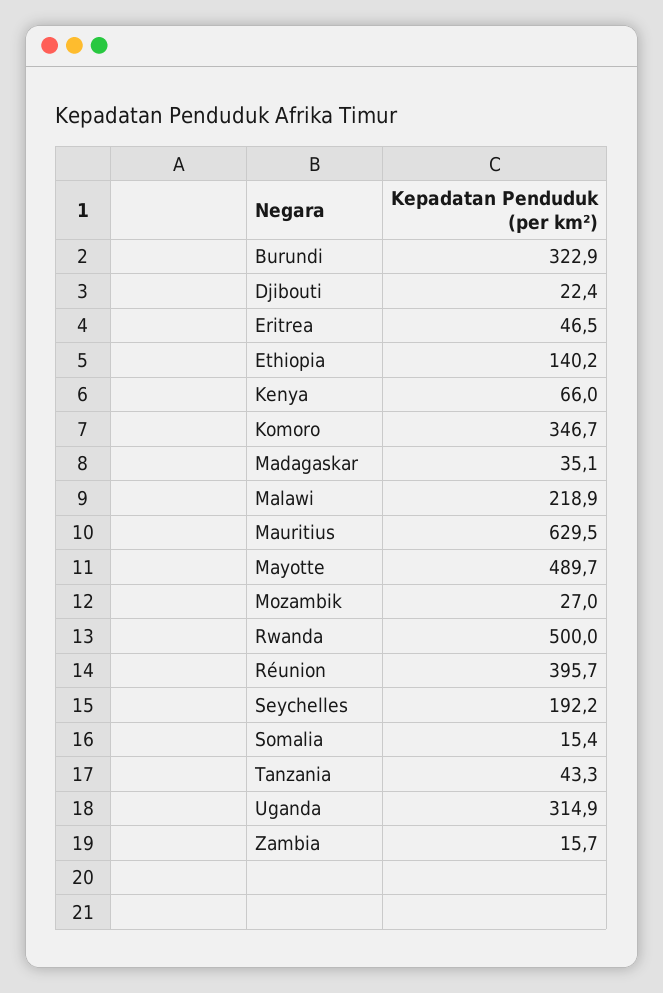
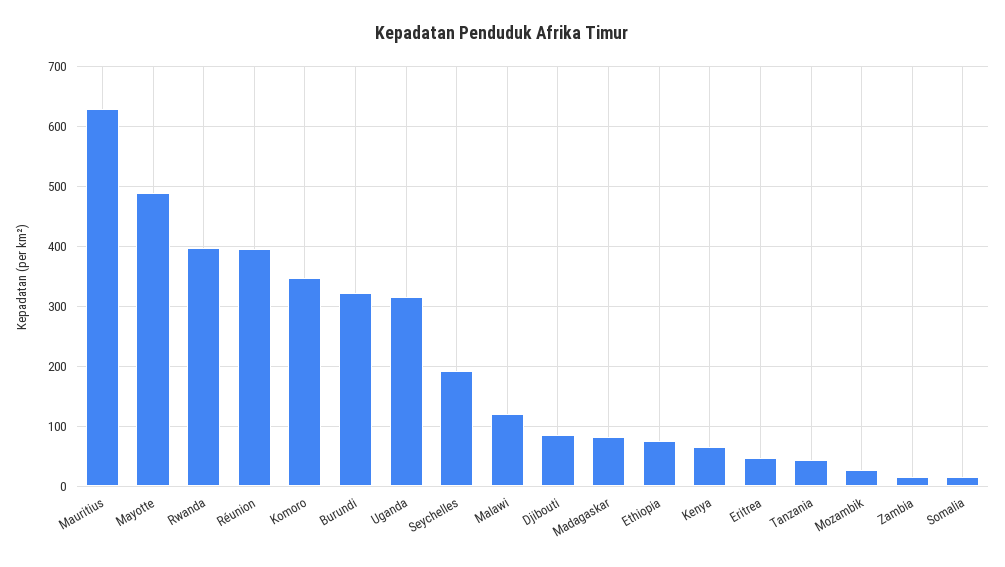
  {
    "Burundi": 322.9,
-   "Djibouti": 22.4,
+   "Djibouti": 80,
    "Eritrea": 46.5,
-   "Ethiopia": 140.2,
+   "Ethiopia": 80,
    "Kenya": 66,
    "Komoro": 346.7,
-   "Madagaskar": 35.1,
+   "Madagaskar": 80,
-   "Malawi": 218.9,
+   "Malawi": 120,
    "Mauritius": 629.5,
    "Mayotte": 489.7,
    "Mozambik": 27,
-   "Rwanda": 500,
+   "Rwanda": 400,
    "Réunion": 395.7,
    "Seychelles": 192.2,
    "Somalia": 15.4,
    "Tanzania": 43.3,
    "Uganda": 314.9,
    "Zambia": 15.7
  }

